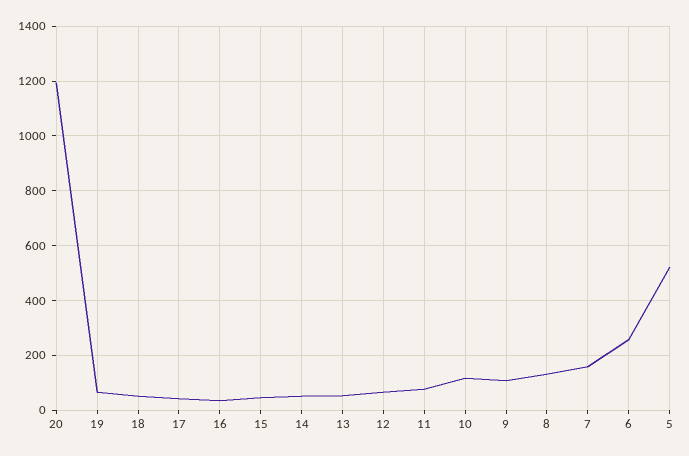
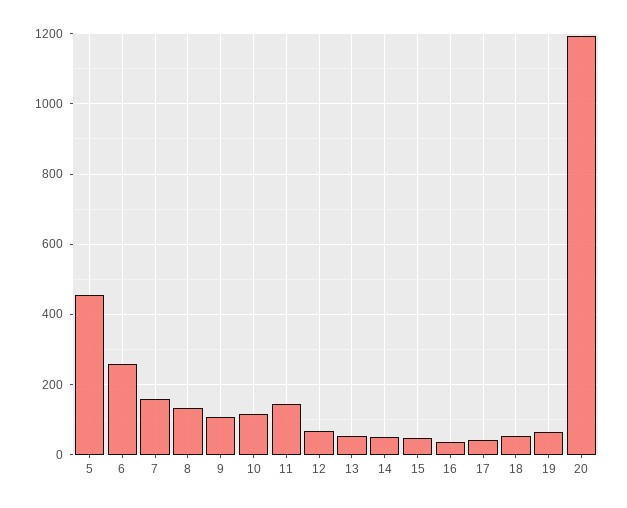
  {
    "20": 1200,
    "19": 60,
    "18": 60,
    "17": 40,
    "16": 40,
    "15": 40,
    "14": 60,
    "13": 60,
    "12": 60,
-   "11": 75,
+   "11": 140,
    "10": 120,
    "9": 100,
    "8": 140,
    "7": 160,
    "6": 260,
-   "5": 525
+   "5": 460
  }

